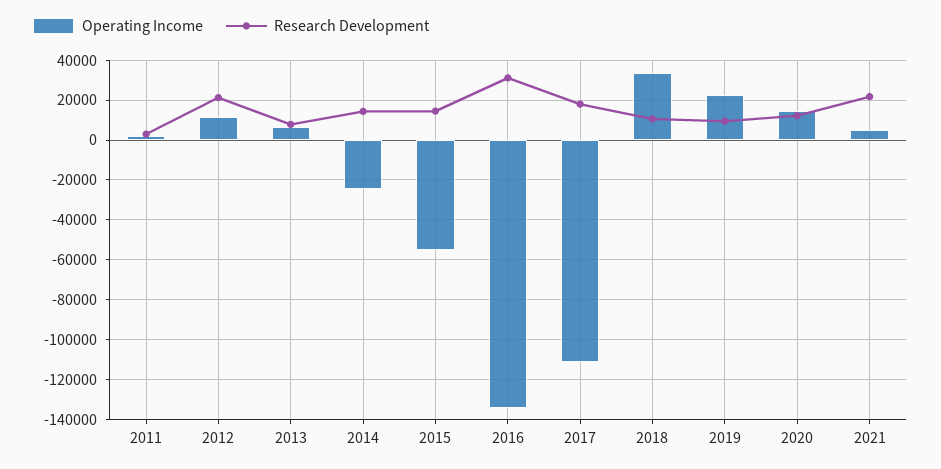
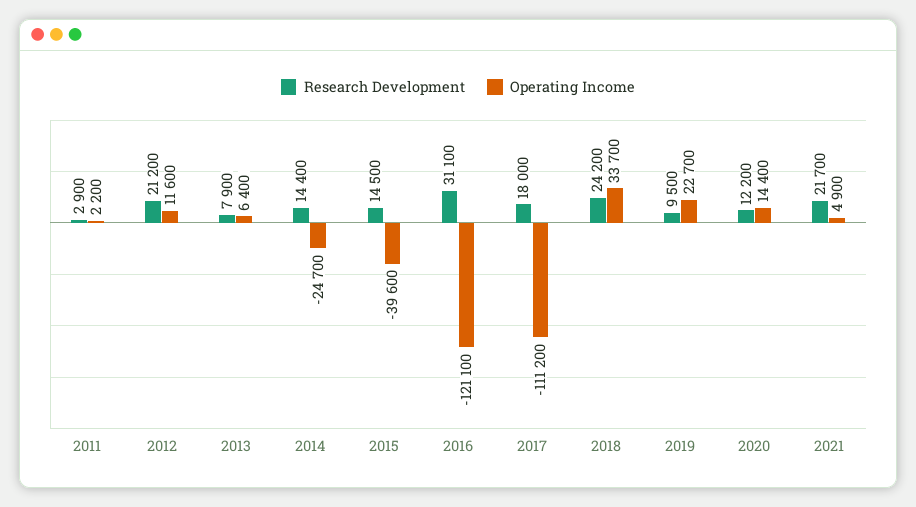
  {
    "Operating Income": {
      "2011": 2200,
      "2012": 11600,
      "2013": 6400,
      "2014": -24700,
-     "2015": -55000,
+     "2015": -39600,
-     "2016": -135000,
+     "2016": -121100,
      "2017": -111200,
      "2018": 33700,
      "2019": 22700,
      "2020": 14400,
      "2021": 4900
    },
    "Research Development": {
      "2011": 2900,
      "2012": 21200,
      "2013": 7900,
      "2014": 14400,
      "2015": 14500,
      "2016": 31100,
      "2017": 18000,
-     "2018": 10000,
+     "2018": 24200,
      "2019": 9500,
      "2020": 12200,
      "2021": 21700
    }
  }

